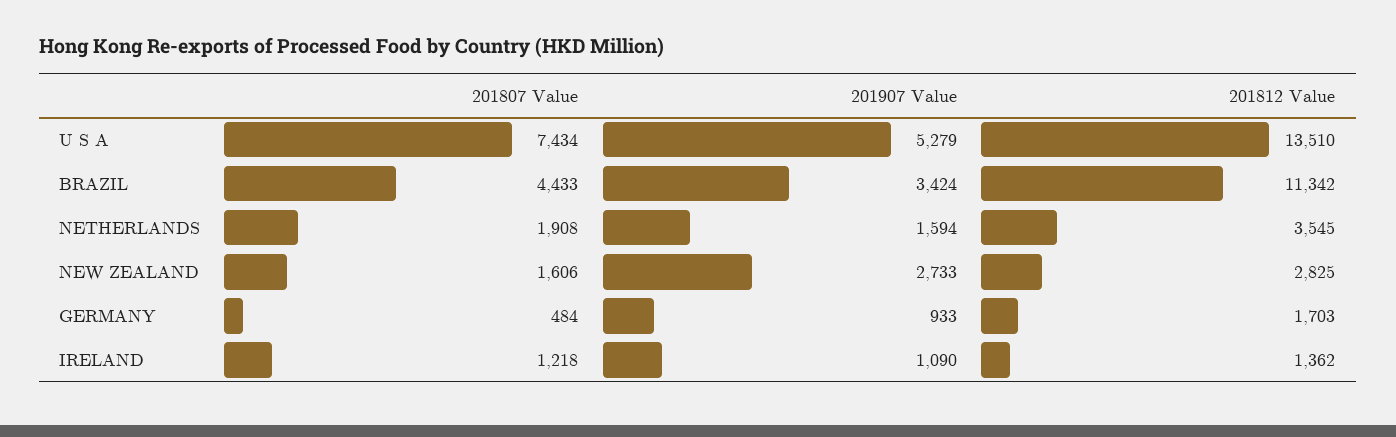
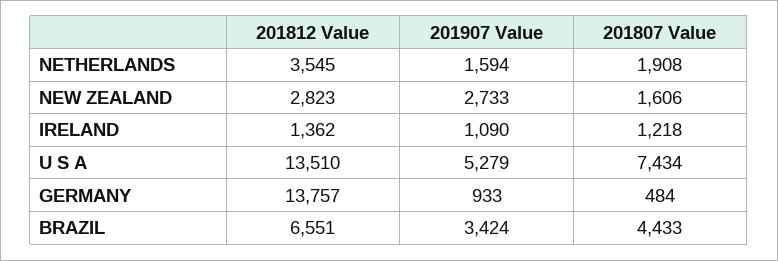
  {
    "201807 Value": {
      "U S A": 7434,
      "BRAZIL": 4433,
      "NETHERLANDS": 1908,
      "NEW ZEALAND": 1606,
      "GERMANY": 484,
      "IRELAND": 1218
    },
    "201907 Value": {
      "U S A": 5279,
      "BRAZIL": 3424,
      "NETHERLANDS": 1594,
      "NEW ZEALAND": 2733,
      "GERMANY": 933,
      "IRELAND": 1090
    },
    "201812 Value": {
      "U S A": 13510,
-     "BRAZIL": 11342,
+     "BRAZIL": 6551,
      "NETHERLANDS": 3545,
-     "NEW ZEALAND": 2825,
+     "NEW ZEALAND": 2823,
-     "GERMANY": 1703,
+     "GERMANY": 13757,
      "IRELAND": 1362
    }
  }

